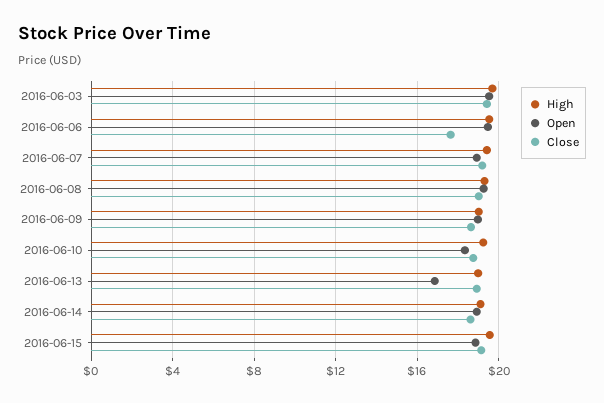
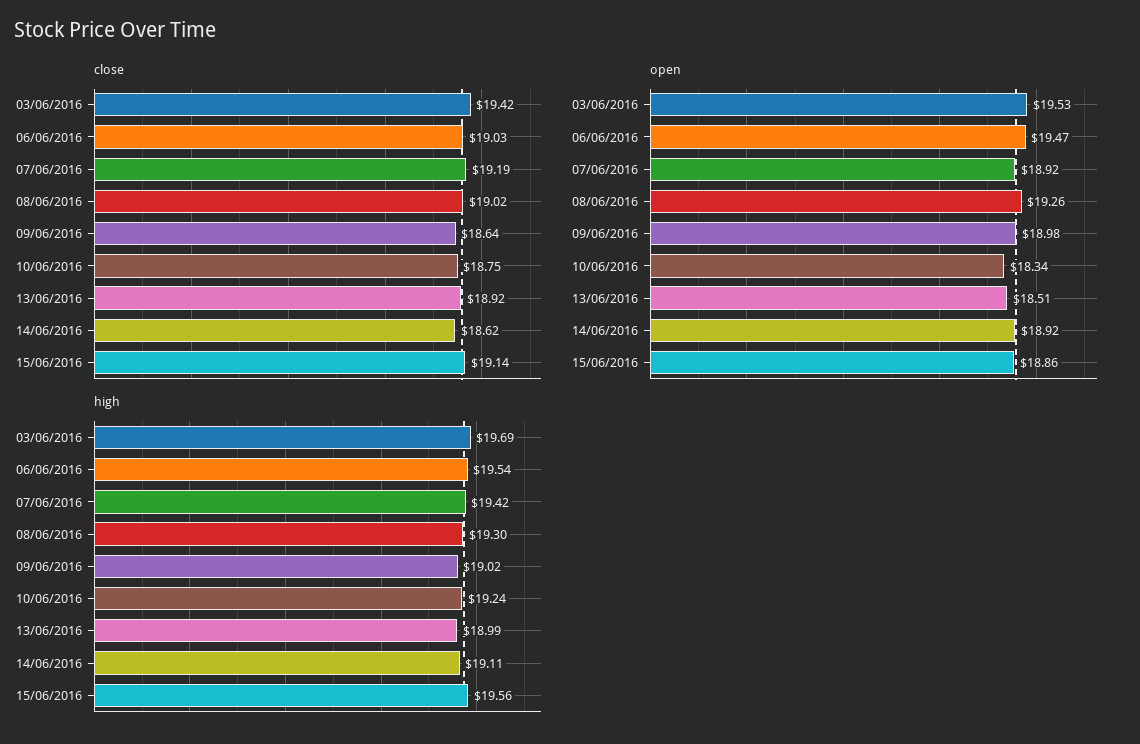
  {
    "High": {
      "2016-06-03": 19.69,
      "2016-06-06": 19.54,
      "2016-06-07": 19.42,
      "2016-06-08": 19.3,
      "2016-06-09": 19.02,
      "2016-06-10": 19.24,
      "2016-06-13": 18.99,
      "2016-06-14": 19.11,
      "2016-06-15": 19.56
    },
    "Open": {
      "2016-06-03": 19.53,
      "2016-06-06": 19.47,
      "2016-06-07": 18.92,
      "2016-06-08": 19.26,
      "2016-06-09": 18.98,
      "2016-06-10": 18.34,
-     "2016-06-13": 17,
+     "2016-06-13": 18.51,
      "2016-06-14": 18.92,
      "2016-06-15": 18.86
    },
    "Close": {
      "2016-06-03": 19.42,
-     "2016-06-06": 17.5,
+     "2016-06-06": 19.03,
      "2016-06-07": 19.19,
      "2016-06-08": 19.02,
      "2016-06-09": 18.64,
      "2016-06-10": 18.75,
      "2016-06-13": 18.92,
      "2016-06-14": 18.62,
      "2016-06-15": 19.14
    }
  }

